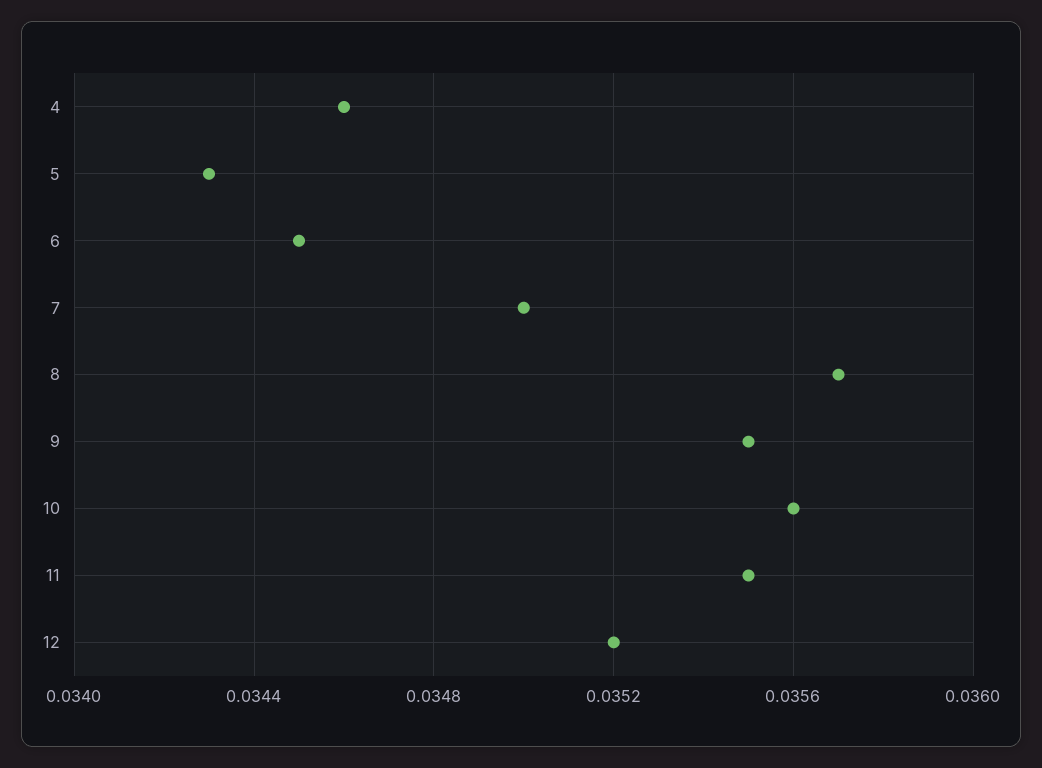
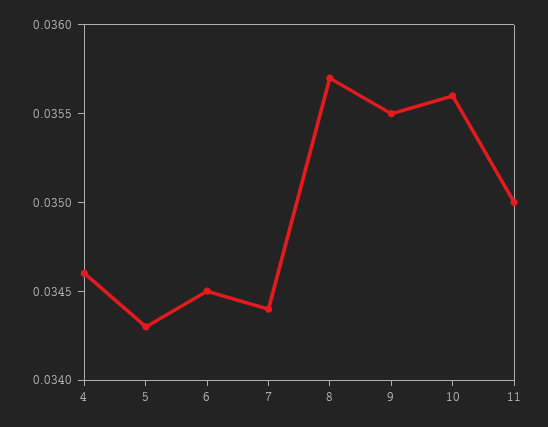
  {
    "4": 0.0346,
    "5": 0.0343,
    "6": 0.0345,
-   "7": 0.035,
+   "7": 0.0344,
    "8": 0.0357,
    "9": 0.0355,
    "10": 0.0356,
-   "11": 0.0355,
+   "11": 0.035
-   "12": 0.0352
  }

